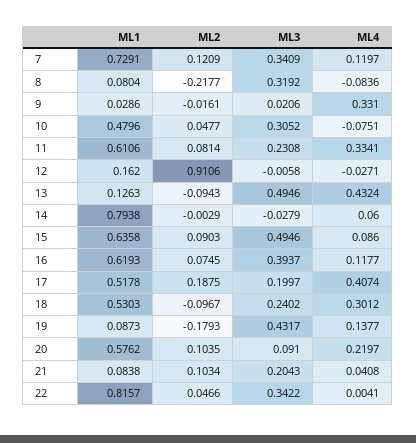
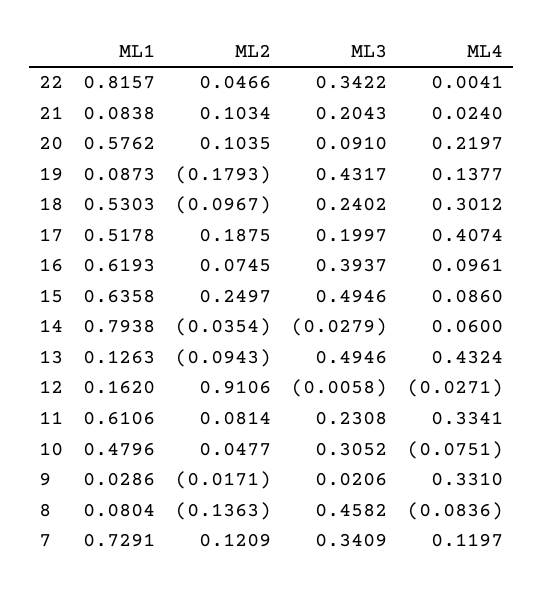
  {
    "ML1": {
      "7": 0.7291,
      "8": 0.0804,
      "9": 0.0286,
      "10": 0.4796,
      "11": 0.6106,
      "12": 0.162,
      "13": 0.1263,
      "14": 0.7938,
      "15": 0.6358,
      "16": 0.6193,
      "17": 0.5178,
      "18": 0.5303,
      "19": 0.0873,
      "20": 0.5762,
      "21": 0.0838,
      "22": 0.8157
    },
    "ML2": {
      "7": 0.1209,
-     "8": -0.2177,
+     "8": -0.1363,
-     "9": -0.0161,
+     "9": -0.0171,
      "10": 0.0477,
      "11": 0.0814,
      "12": 0.9106,
      "13": -0.0943,
-     "14": -0.0029,
+     "14": -0.0354,
-     "15": 0.0903,
+     "15": 0.2497,
      "16": 0.0745,
      "17": 0.1875,
      "18": -0.0967,
      "19": -0.1793,
      "20": 0.1035,
      "21": 0.1034,
      "22": 0.0466
    },
    "ML3": {
      "7": 0.3409,
-     "8": 0.3192,
+     "8": 0.4582,
      "9": 0.0206,
      "10": 0.3052,
      "11": 0.2308,
      "12": -0.0058,
      "13": 0.4946,
      "14": -0.0279,
      "15": 0.4946,
      "16": 0.3937,
      "17": 0.1997,
      "18": 0.2402,
      "19": 0.4317,
      "20": 0.091,
      "21": 0.2043,
      "22": 0.3422
    },
    "ML4": {
      "7": 0.1197,
      "8": -0.0836,
      "9": 0.331,
      "10": -0.0751,
      "11": 0.3341,
      "12": -0.0271,
      "13": 0.4324,
      "14": 0.06,
      "15": 0.086,
-     "16": 0.1177,
+     "16": 0.0961,
      "17": 0.4074,
      "18": 0.3012,
      "19": 0.1377,
      "20": 0.2197,
-     "21": 0.0408,
+     "21": 0.024,
      "22": 0.0041
    }
  }

